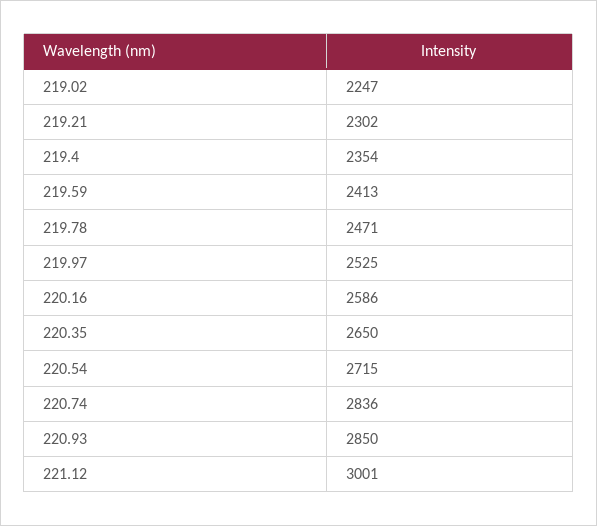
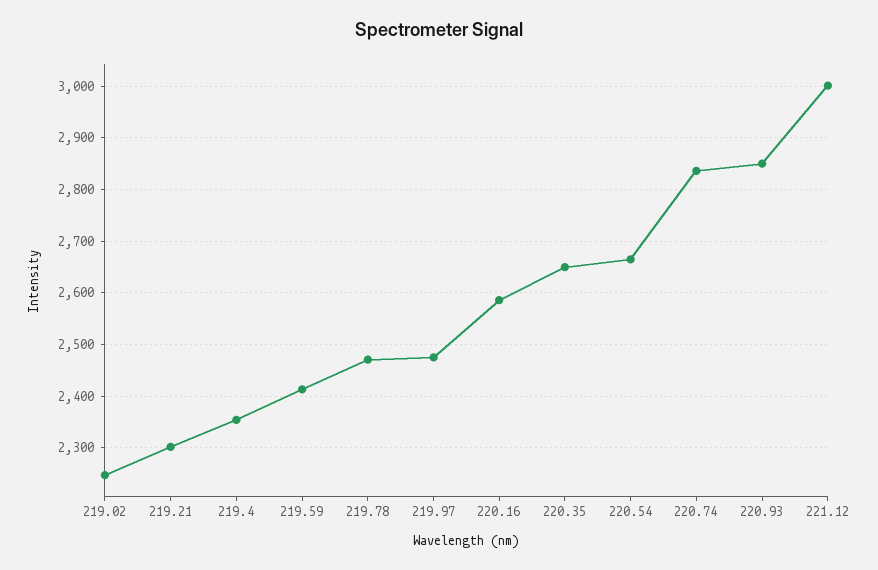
  {
    "219.02": 2247,
    "219.21": 2302,
    "219.4": 2354,
    "219.59": 2413,
    "219.78": 2471,
-   "219.97": 2525,
+   "219.97": 2480,
    "220.16": 2586,
    "220.35": 2650,
-   "220.54": 2715,
+   "220.54": 2660,
    "220.74": 2836,
    "220.93": 2850,
    "221.12": 3001
  }

